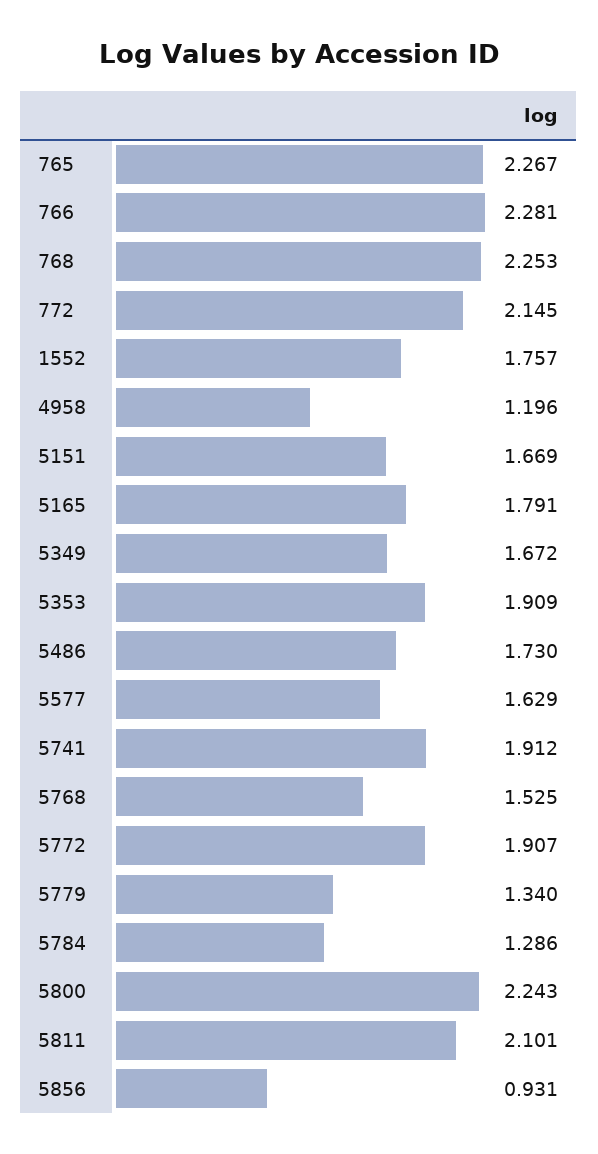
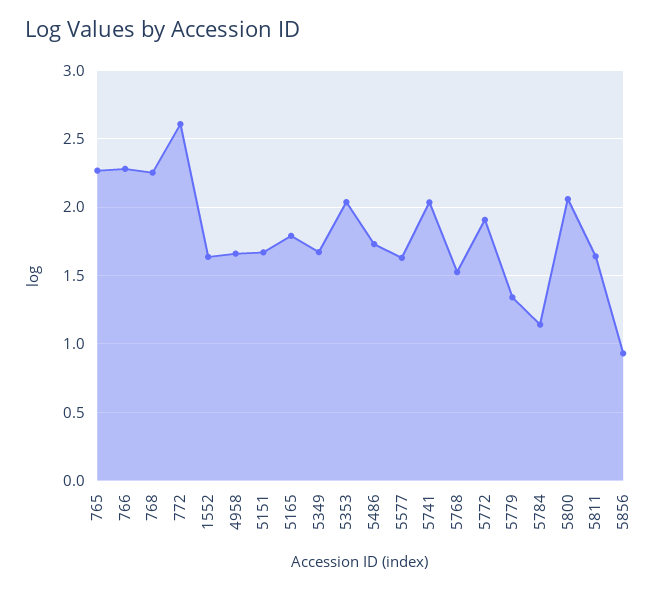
  {
    "765": 2.267,
    "766": 2.281,
    "768": 2.253,
-   "772": 2.145,
+   "772": 2.6,
-   "1552": 1.757,
+   "1552": 1.65,
-   "4958": 1.196,
+   "4958": 1.65,
    "5151": 1.669,
    "5165": 1.791,
    "5349": 1.672,
-   "5353": 1.909,
+   "5353": 2.05,
    "5486": 1.73,
    "5577": 1.629,
-   "5741": 1.912,
+   "5741": 2.05,
    "5768": 1.525,
    "5772": 1.907,
    "5779": 1.34,
-   "5784": 1.286,
+   "5784": 1.15,
-   "5800": 2.243,
+   "5800": 2.05,
-   "5811": 2.101,
+   "5811": 1.65,
    "5856": 0.931
  }

